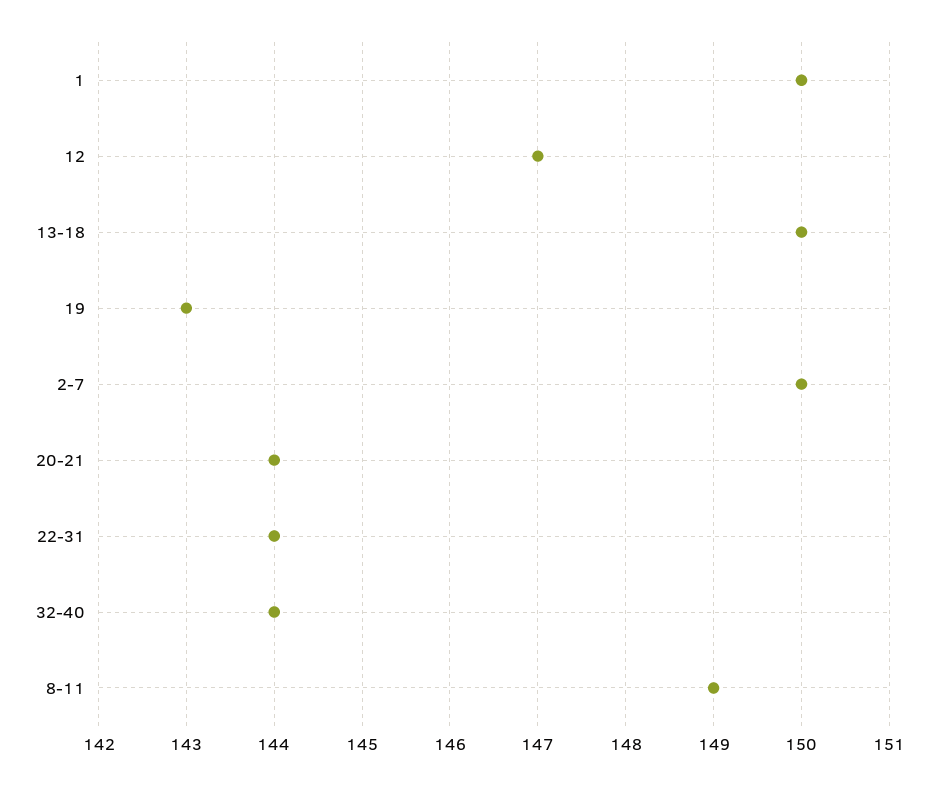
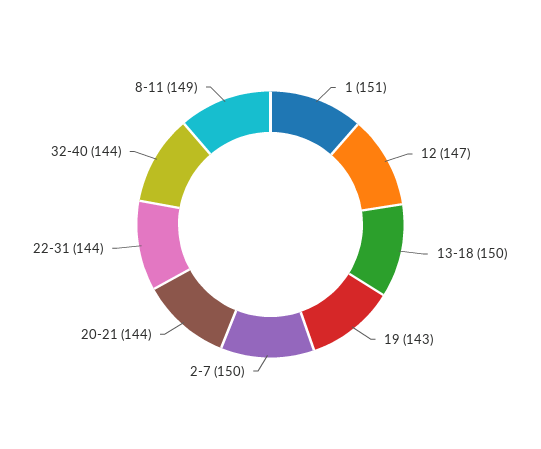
  {
-   "1": 150,
+   "1": 151,
    "12": 147,
    "13-18": 150,
    "19": 143,
    "2-7": 150,
    "20-21": 144,
    "22-31": 144,
    "32-40": 144,
    "8-11": 149
  }

